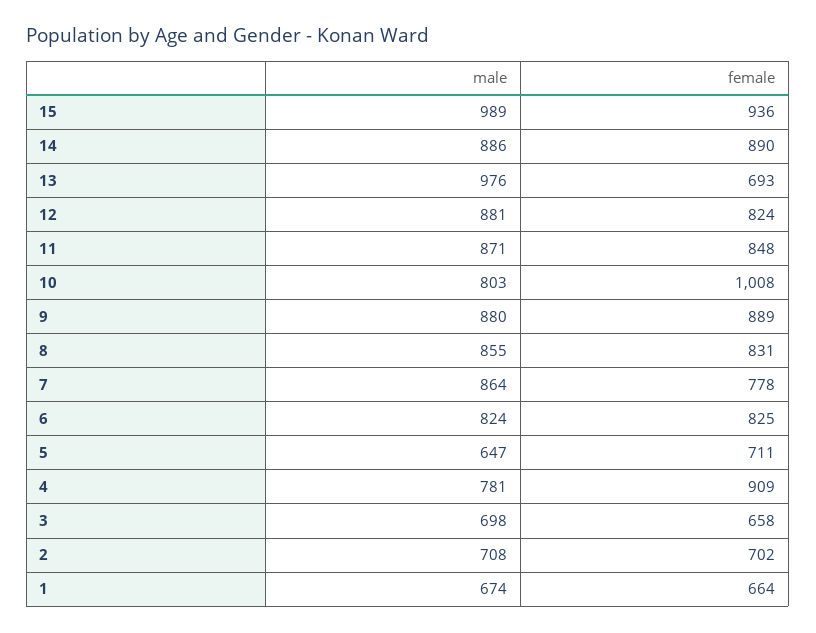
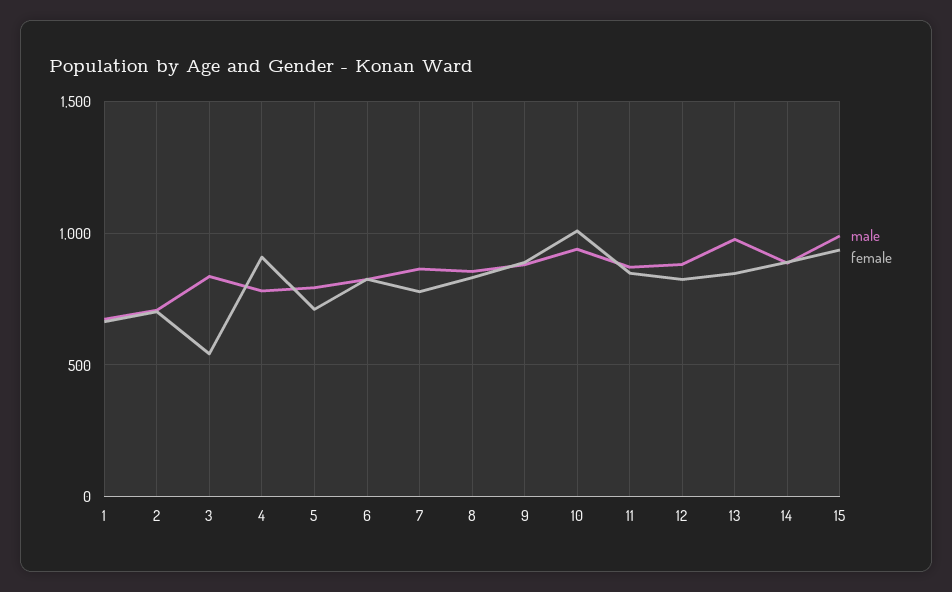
  {
    "male": {
      "15": 989,
      "14": 886,
      "13": 976,
      "12": 881,
      "11": 871,
-     "10": 803,
+     "10": 950,
      "9": 880,
      "8": 855,
      "7": 864,
      "6": 824,
-     "5": 647,
+     "5": 800,
      "4": 781,
-     "3": 698,
+     "3": 850,
      "2": 708,
      "1": 674
    },
    "female": {
      "15": 936,
      "14": 890,
-     "13": 693,
+     "13": 850,
      "12": 824,
      "11": 848,
      "10": 1008,
      "9": 889,
      "8": 831,
      "7": 778,
      "6": 825,
      "5": 711,
      "4": 909,
-     "3": 658,
+     "3": 550,
      "2": 702,
      "1": 664
    }
  }

